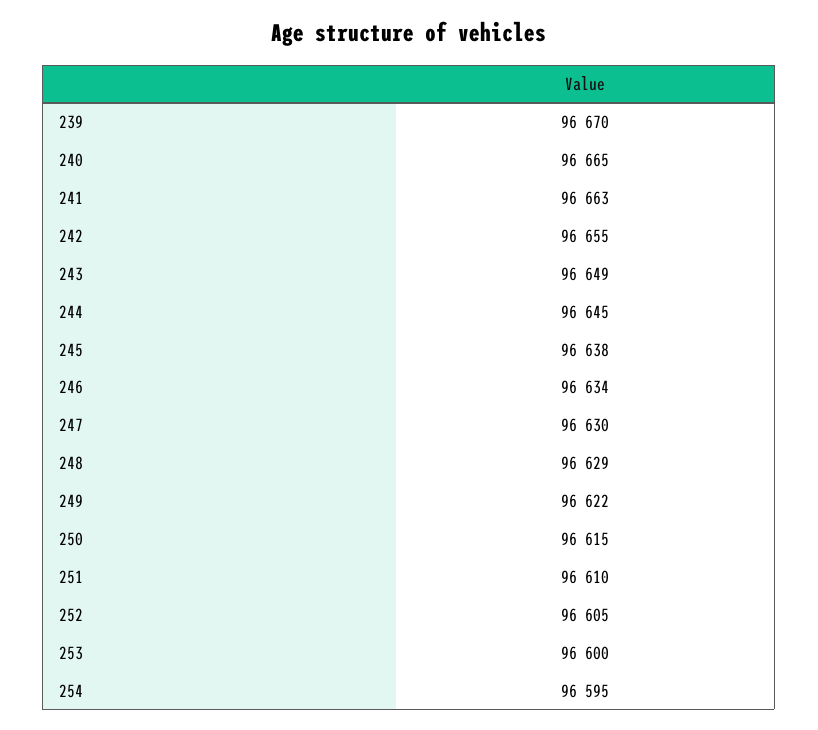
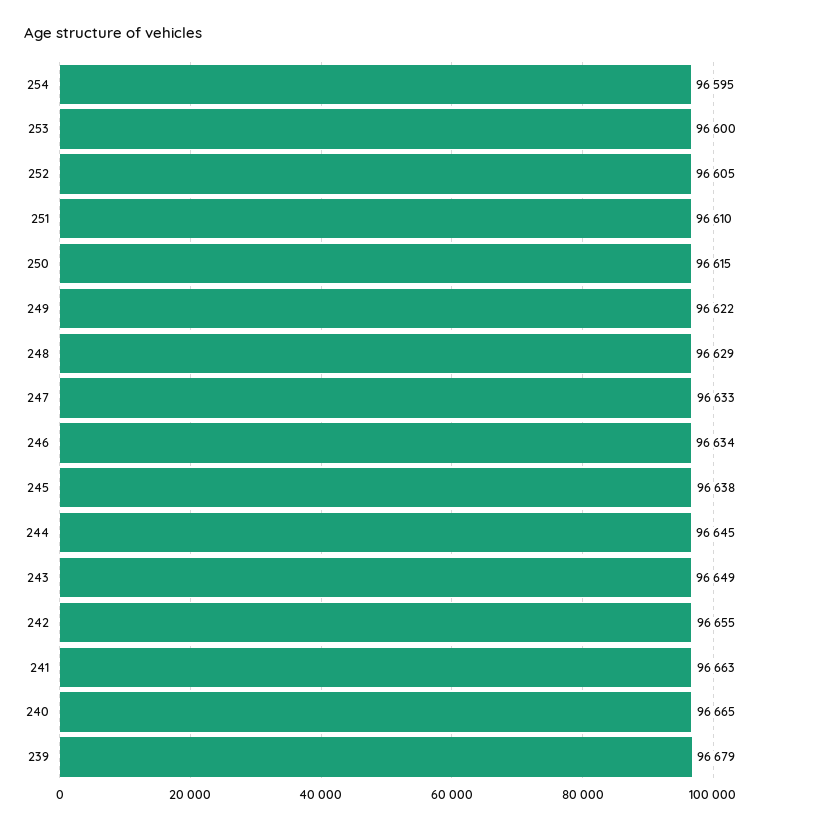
  {
-   "239": 96670,
+   "239": 96679,
    "240": 96665,
    "241": 96663,
    "242": 96655,
    "243": 96649,
    "244": 96645,
    "245": 96638,
    "246": 96634,
-   "247": 96630,
+   "247": 96633,
    "248": 96629,
    "249": 96622,
    "250": 96615,
    "251": 96610,
    "252": 96605,
    "253": 96600,
    "254": 96595
  }

